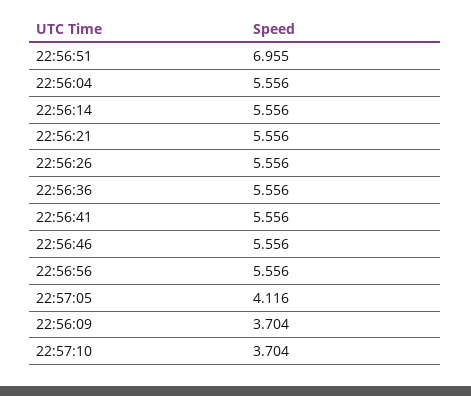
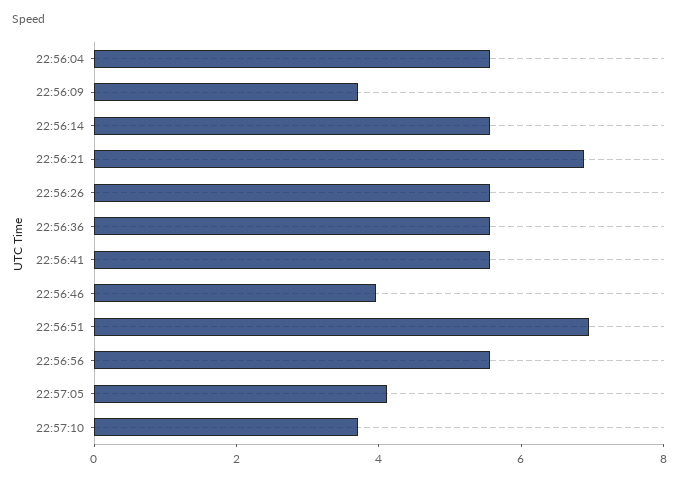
  {
    "22:56:51": 6.955,
    "22:56:04": 5.556,
    "22:56:14": 5.556,
-   "22:56:21": 5.556,
+   "22:56:21": 7,
    "22:56:26": 5.556,
    "22:56:36": 5.556,
    "22:56:41": 5.556,
-   "22:56:46": 5.556,
+   "22:56:46": 4,
    "22:56:56": 5.556,
    "22:57:05": 4.116,
    "22:56:09": 3.704,
    "22:57:10": 3.704
  }

